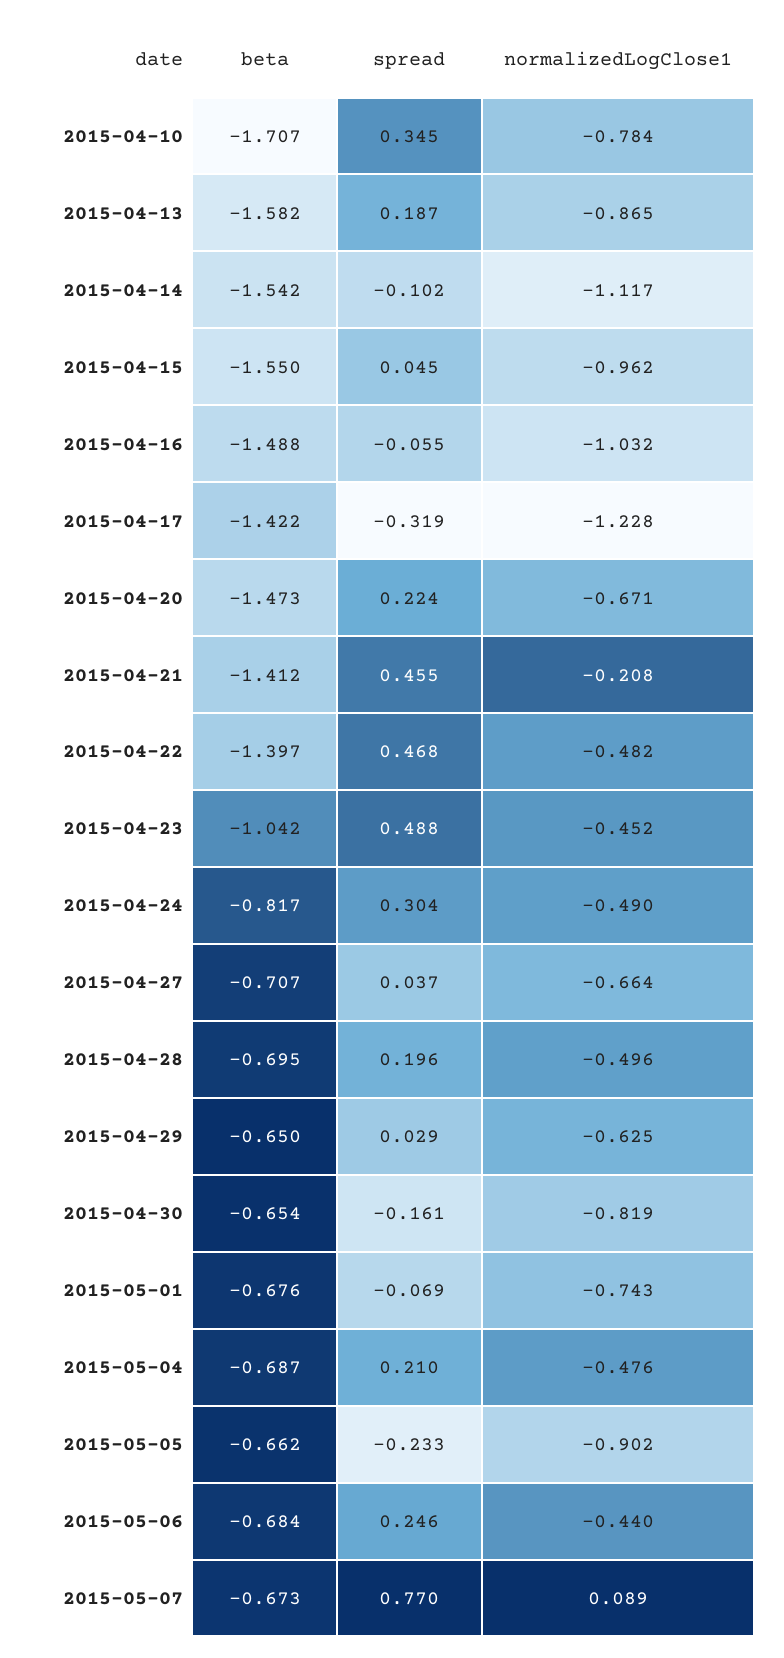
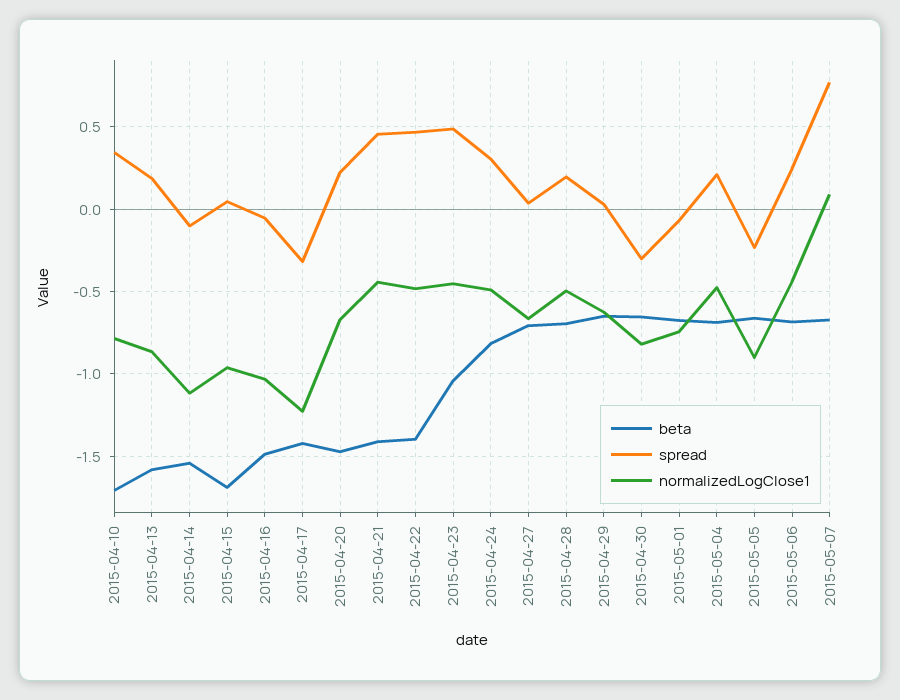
  {
    "beta": {
      "2015-04-10": -1.707,
      "2015-04-13": -1.582,
      "2015-04-14": -1.542,
-     "2015-04-15": -1.55,
+     "2015-04-15": -1.7,
      "2015-04-16": -1.488,
      "2015-04-17": -1.422,
      "2015-04-20": -1.473,
      "2015-04-21": -1.412,
      "2015-04-22": -1.397,
      "2015-04-23": -1.042,
      "2015-04-24": -0.817,
      "2015-04-27": -0.707,
      "2015-04-28": -0.695,
      "2015-04-29": -0.65,
      "2015-04-30": -0.654,
      "2015-05-01": -0.676,
      "2015-05-04": -0.687,
      "2015-05-05": -0.662,
      "2015-05-06": -0.684,
      "2015-05-07": -0.673
    },
    "spread": {
      "2015-04-10": 0.345,
      "2015-04-13": 0.187,
      "2015-04-14": -0.102,
      "2015-04-15": 0.045,
      "2015-04-16": -0.055,
      "2015-04-17": -0.319,
      "2015-04-20": 0.224,
      "2015-04-21": 0.455,
      "2015-04-22": 0.468,
      "2015-04-23": 0.488,
      "2015-04-24": 0.304,
      "2015-04-27": 0.037,
      "2015-04-28": 0.196,
      "2015-04-29": 0.029,
-     "2015-04-30": -0.161,
+     "2015-04-30": -0.3,
      "2015-05-01": -0.069,
      "2015-05-04": 0.21,
      "2015-05-05": -0.233,
      "2015-05-06": 0.246,
      "2015-05-07": 0.77
    },
    "normalizedLogClose1": {
      "2015-04-10": -0.784,
      "2015-04-13": -0.865,
      "2015-04-14": -1.117,
      "2015-04-15": -0.962,
      "2015-04-16": -1.032,
      "2015-04-17": -1.228,
      "2015-04-20": -0.671,
-     "2015-04-21": -0.208,
+     "2015-04-21": -0.45,
      "2015-04-22": -0.482,
      "2015-04-23": -0.452,
      "2015-04-24": -0.49,
      "2015-04-27": -0.664,
      "2015-04-28": -0.496,
      "2015-04-29": -0.625,
      "2015-04-30": -0.819,
      "2015-05-01": -0.743,
      "2015-05-04": -0.476,
      "2015-05-05": -0.902,
      "2015-05-06": -0.44,
      "2015-05-07": 0.089
    }
  }

